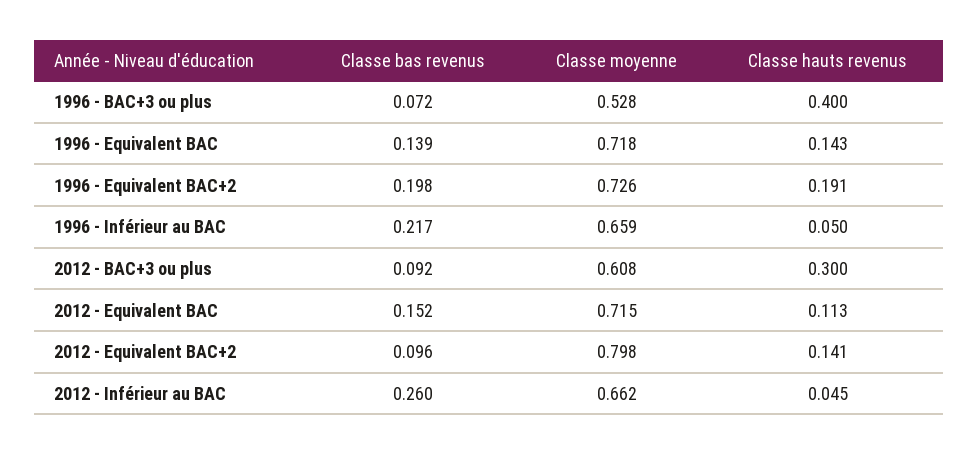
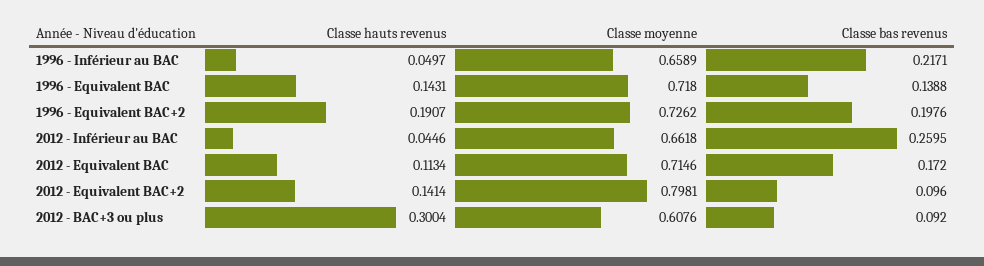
  {
    "Classe bas revenus": {
-     "1996 - BAC+3 ou plus": 0.072,
      "1996 - Equivalent BAC": 0.1388,
      "1996 - Equivalent BAC+2": 0.1976,
      "1996 - Inférieur au BAC": 0.2171,
      "2012 - BAC+3 ou plus": 0.092,
-     "2012 - Equivalent BAC": 0.152,
+     "2012 - Equivalent BAC": 0.172,
      "2012 - Equivalent BAC+2": 0.096,
      "2012 - Inférieur au BAC": 0.2595
    },
    "Classe moyenne": {
-     "1996 - BAC+3 ou plus": 0.528,
      "1996 - Equivalent BAC": 0.718,
      "1996 - Equivalent BAC+2": 0.7262,
      "1996 - Inférieur au BAC": 0.6589,
      "2012 - BAC+3 ou plus": 0.6076,
      "2012 - Equivalent BAC": 0.7146,
      "2012 - Equivalent BAC+2": 0.7981,
      "2012 - Inférieur au BAC": 0.6618
    },
    "Classe hauts revenus": {
-     "1996 - BAC+3 ou plus": 0.4,
      "1996 - Equivalent BAC": 0.1431,
      "1996 - Equivalent BAC+2": 0.1907,
      "1996 - Inférieur au BAC": 0.0497,
      "2012 - BAC+3 ou plus": 0.3004,
      "2012 - Equivalent BAC": 0.1134,
      "2012 - Equivalent BAC+2": 0.1414,
      "2012 - Inférieur au BAC": 0.0446
    }
  }

